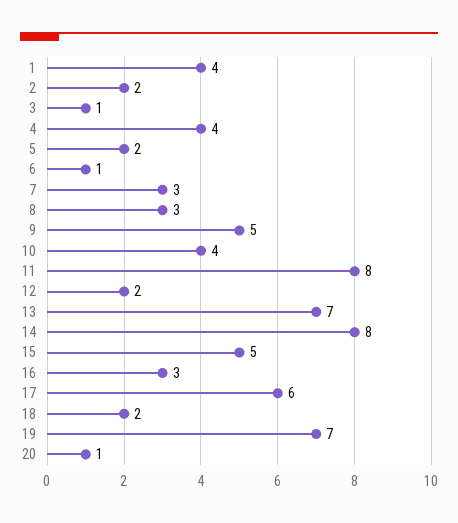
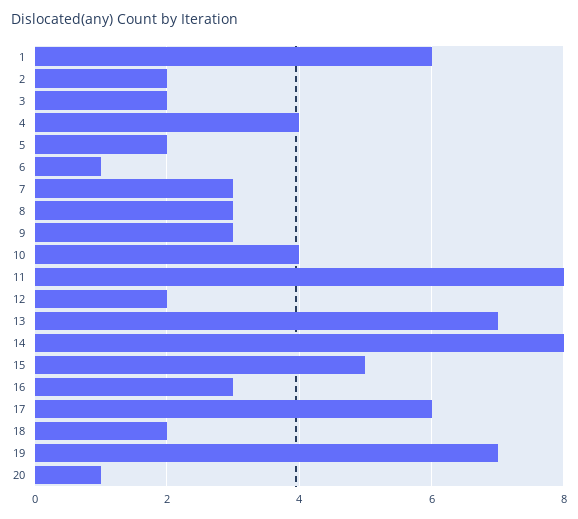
  {
-   "1": 4,
+   "1": 6,
    "2": 2,
-   "3": 1,
+   "3": 2,
    "4": 4,
    "5": 2,
    "6": 1,
    "7": 3,
    "8": 3,
-   "9": 5,
+   "9": 3,
    "10": 4,
    "11": 8,
    "12": 2,
    "13": 7,
    "14": 8,
    "15": 5,
    "16": 3,
    "17": 6,
    "18": 2,
    "19": 7,
    "20": 1
  }

